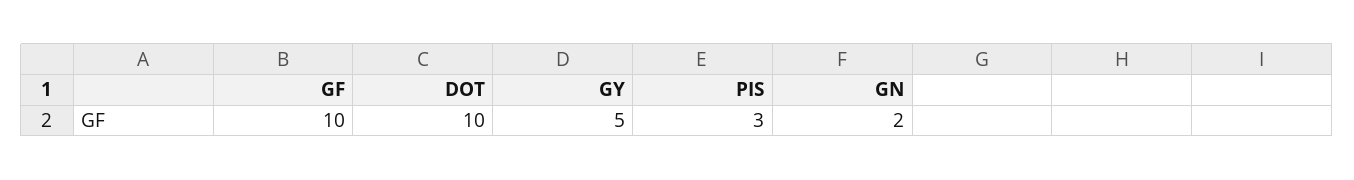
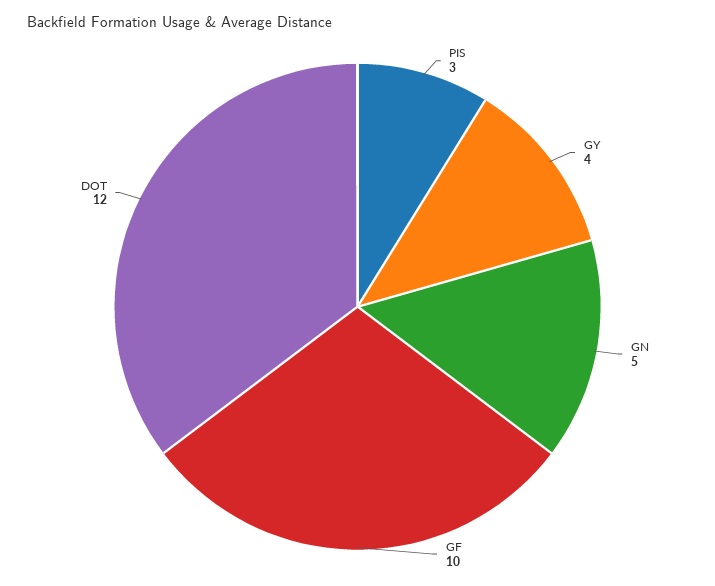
  {
    "GF": 10,
-   "DOT": 10,
+   "DOT": 12,
-   "GY": 5,
+   "GY": 4,
    "PIS": 3,
-   "GN": 2
+   "GN": 5
  }

